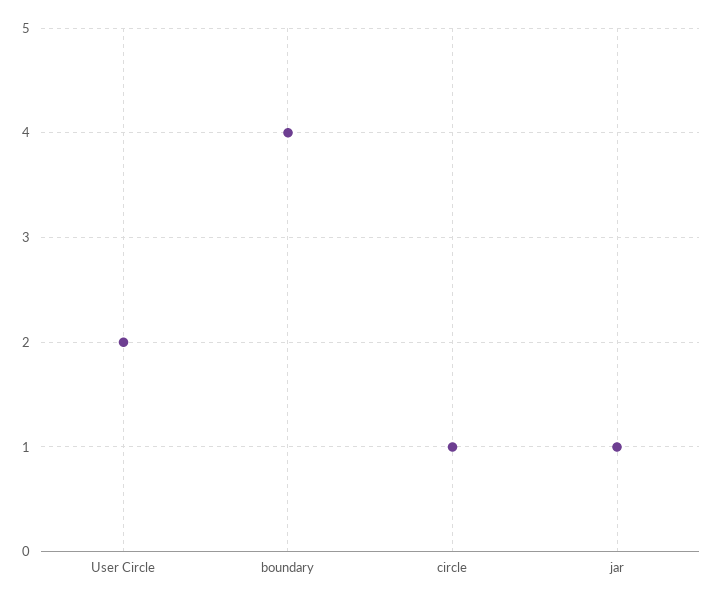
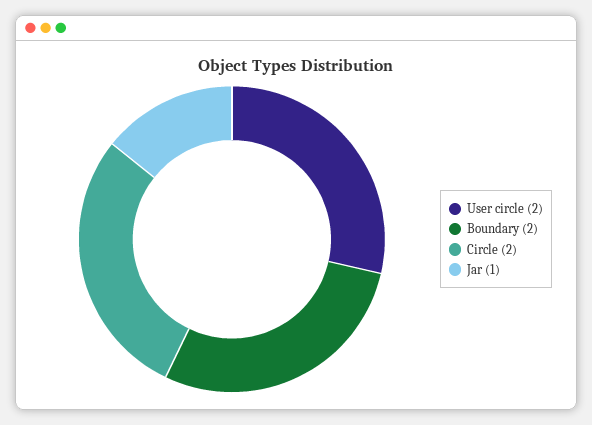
  {
    "User Circle": 2,
-   "boundary": 4,
+   "boundary": 2,
-   "circle": 1,
+   "circle": 2,
    "jar": 1
  }

